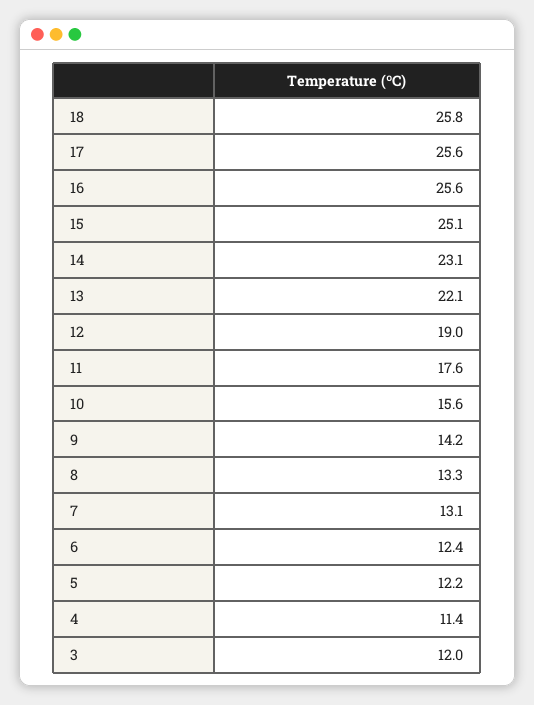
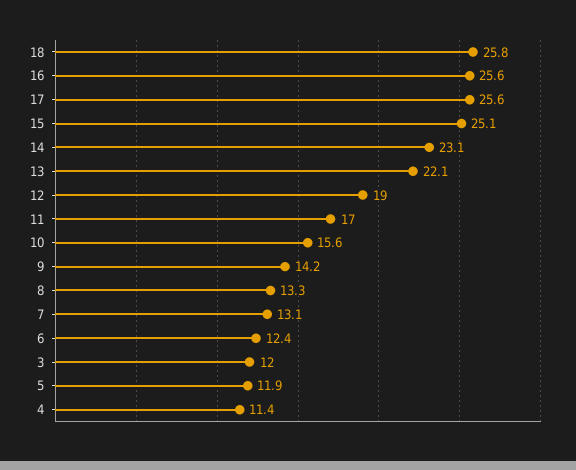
  {
    "18": 25.8,
    "17": 25.6,
    "16": 25.6,
    "15": 25.1,
    "14": 23.1,
    "13": 22.1,
    "12": 19,
-   "11": 17.6,
+   "11": 17,
    "10": 15.6,
    "9": 14.2,
    "8": 13.3,
    "7": 13.1,
    "6": 12.4,
-   "5": 12.2,
+   "5": 11.9,
    "4": 11.4,
    "3": 12
  }

